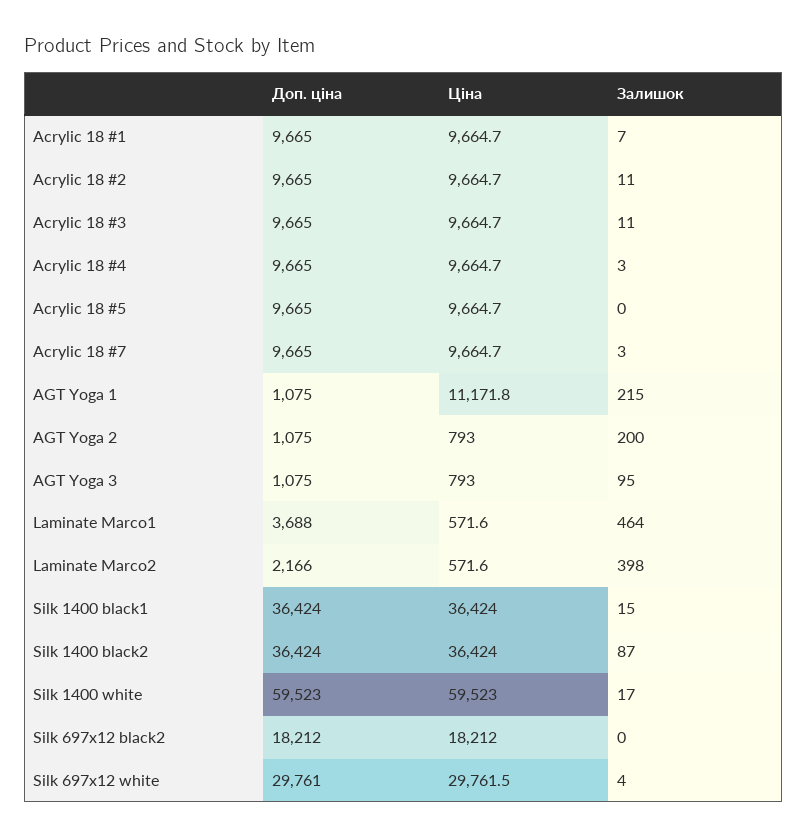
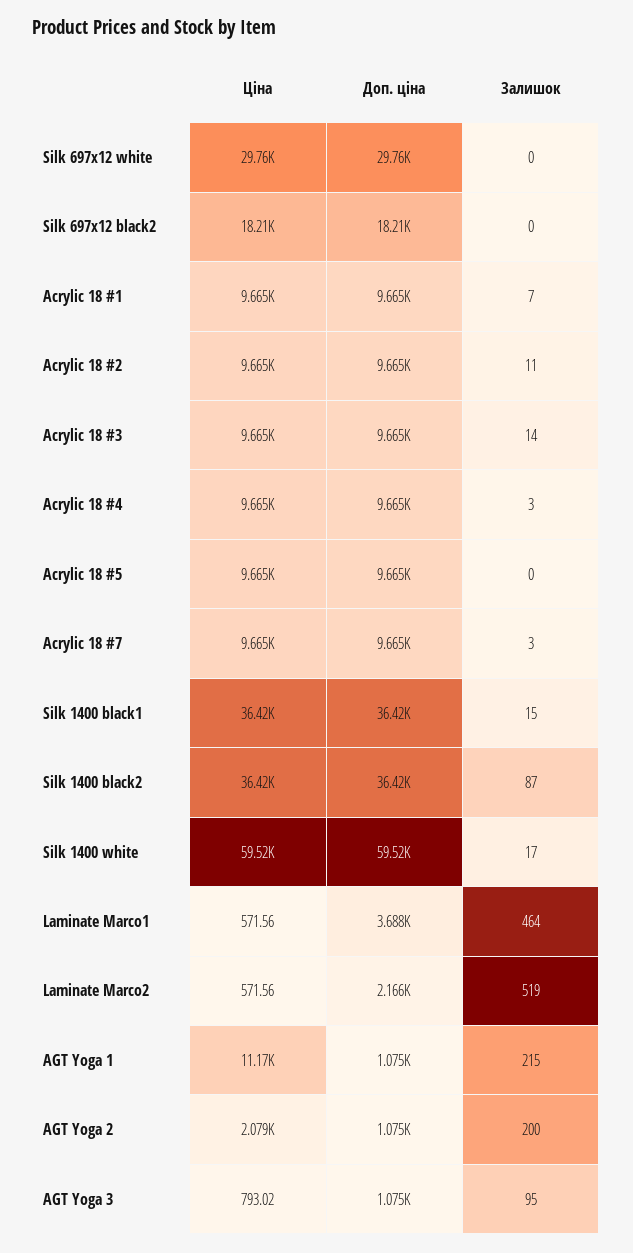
  {
    "Доп. ціна": {
      "Acrylic 18 #1": 9665,
      "Acrylic 18 #2": 9665,
      "Acrylic 18 #3": 9665,
      "Acrylic 18 #4": 9665,
      "Acrylic 18 #5": 9665,
      "Acrylic 18 #7": 9665,
      "AGT Yoga 1": 1075,
      "AGT Yoga 2": 1075,
      "AGT Yoga 3": 1075,
      "Laminate Marco1": 3688,
      "Laminate Marco2": 2166,
      "Silk 1400 black1": 36424,
      "Silk 1400 black2": 36424,
      "Silk 1400 white": 59523,
      "Silk 697x12 black2": 18212,
      "Silk 697x12 white": 29761
    },
    "Ціна": {
      "Acrylic 18 #1": 9664.7,
      "Acrylic 18 #2": 9664.7,
      "Acrylic 18 #3": 9664.7,
      "Acrylic 18 #4": 9664.7,
      "Acrylic 18 #5": 9664.7,
      "Acrylic 18 #7": 9664.7,
      "AGT Yoga 1": 11171.8,
-     "AGT Yoga 2": 793,
+     "AGT Yoga 2": 2079,
      "AGT Yoga 3": 793.02,
      "Laminate Marco1": 571.56,
      "Laminate Marco2": 571.56,
      "Silk 1400 black1": 36424,
      "Silk 1400 black2": 36424,
      "Silk 1400 white": 59523,
      "Silk 697x12 black2": 18212,
      "Silk 697x12 white": 29761.5
    },
    "Залишок": {
      "Acrylic 18 #1": 7,
      "Acrylic 18 #2": 11,
-     "Acrylic 18 #3": 11,
+     "Acrylic 18 #3": 14,
      "Acrylic 18 #4": 3,
      "Acrylic 18 #5": 0,
      "Acrylic 18 #7": 3,
      "AGT Yoga 1": 215,
      "AGT Yoga 2": 200,
      "AGT Yoga 3": 95,
      "Laminate Marco1": 464,
-     "Laminate Marco2": 398,
+     "Laminate Marco2": 519,
      "Silk 1400 black1": 15,
      "Silk 1400 black2": 87,
      "Silk 1400 white": 17,
      "Silk 697x12 black2": 0,
-     "Silk 697x12 white": 4
+     "Silk 697x12 white": 0
    }
  }

